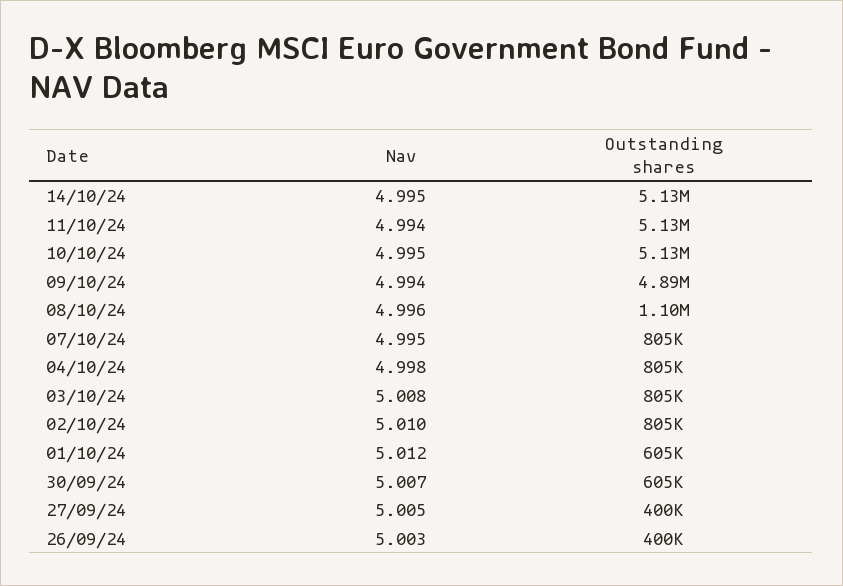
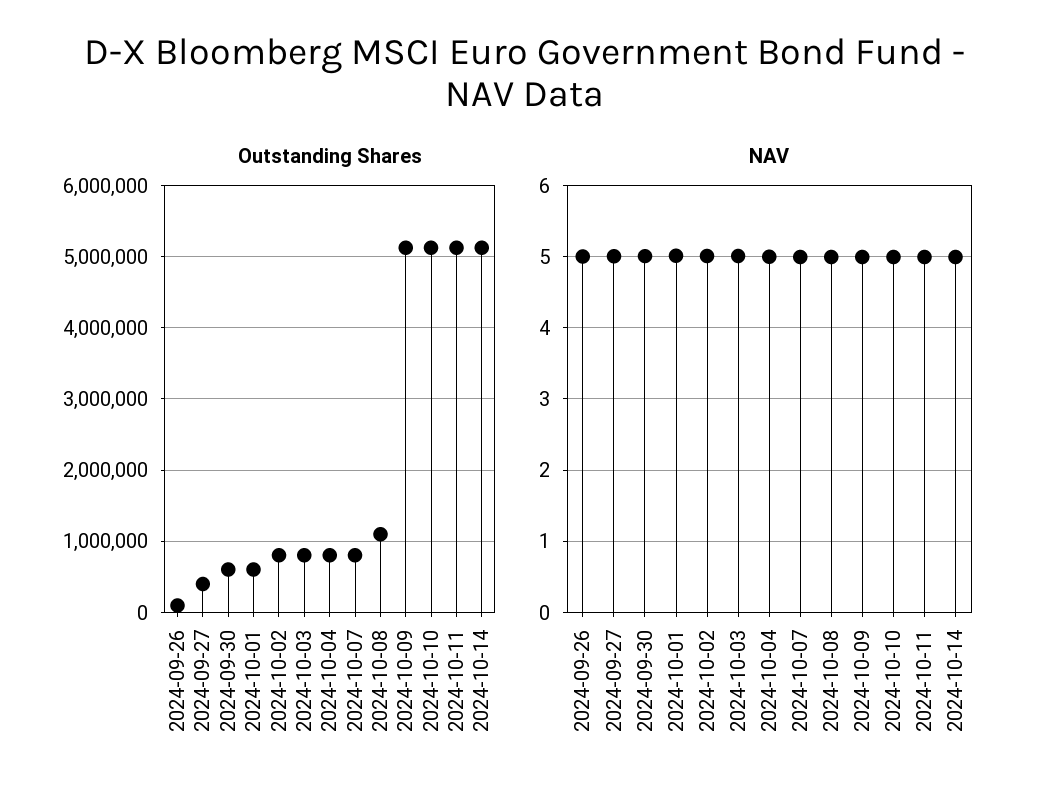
  {
    "Nav": {
      "14/10/24": 4.995,
      "11/10/24": 4.994,
      "10/10/24": 4.995,
      "09/10/24": 4.994,
      "08/10/24": 4.996,
      "07/10/24": 4.995,
      "04/10/24": 4.998,
      "03/10/24": 5.008,
      "02/10/24": 5.01,
      "01/10/24": 5.012,
      "30/09/24": 5.007,
      "27/09/24": 5.005,
      "26/09/24": 5.003
    },
    "Outstanding shares": {
      "14/10/24": 5130000,
      "11/10/24": 5130000,
      "10/10/24": 5130000,
-     "09/10/24": 4890000,
+     "09/10/24": 5100000,
      "08/10/24": 1100000,
      "07/10/24": 805000,
      "04/10/24": 805000,
      "03/10/24": 805000,
      "02/10/24": 805000,
      "01/10/24": 605000,
      "30/09/24": 605000,
      "27/09/24": 400000,
-     "26/09/24": 400000
+     "26/09/24": 100000
    }
  }

